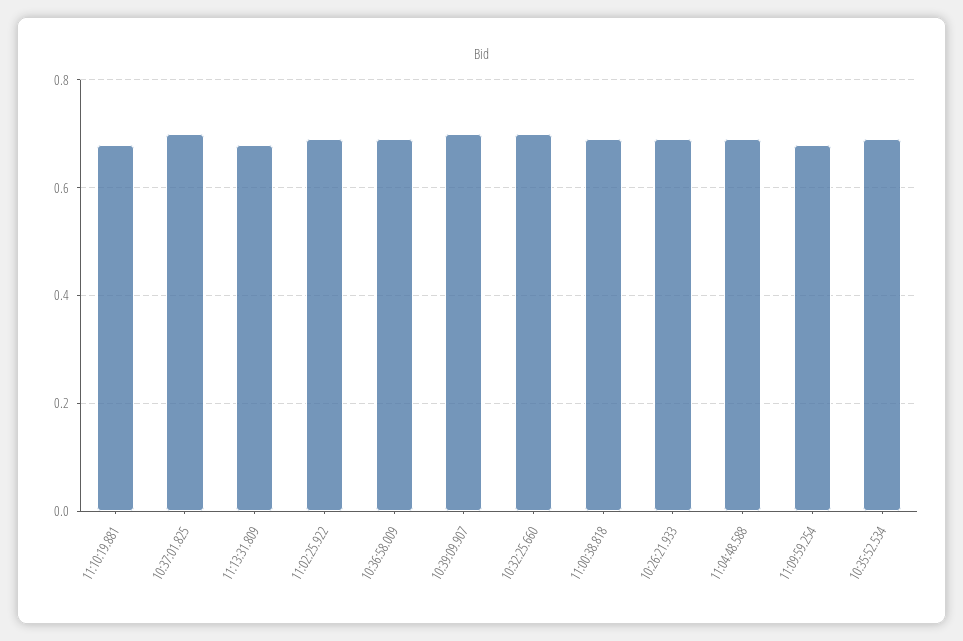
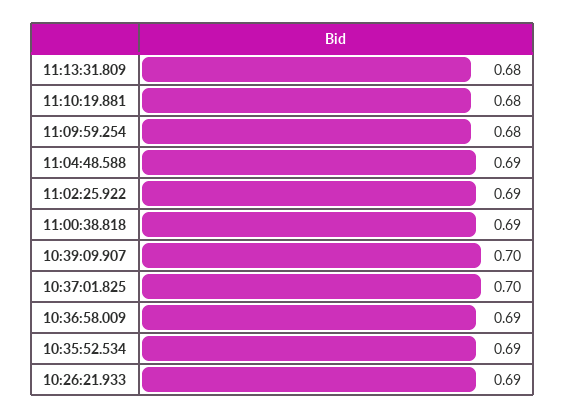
  {
    "11:10:19.881": 0.68,
    "10:37:01.825": 0.7,
    "11:13:31.809": 0.68,
    "11:02:25.922": 0.69,
    "10:36:58.009": 0.69,
    "10:39:09.907": 0.7,
-   "10:32:25.660": 0.7,
    "11:00:38.818": 0.69,
    "10:26:21.933": 0.69,
    "11:04:48.588": 0.69,
    "11:09:59.254": 0.68,
    "10:35:52.534": 0.69
  }

